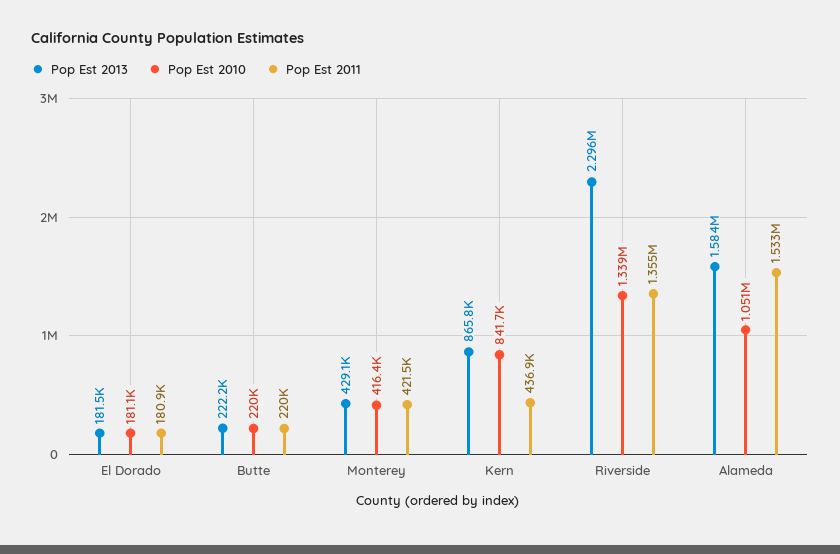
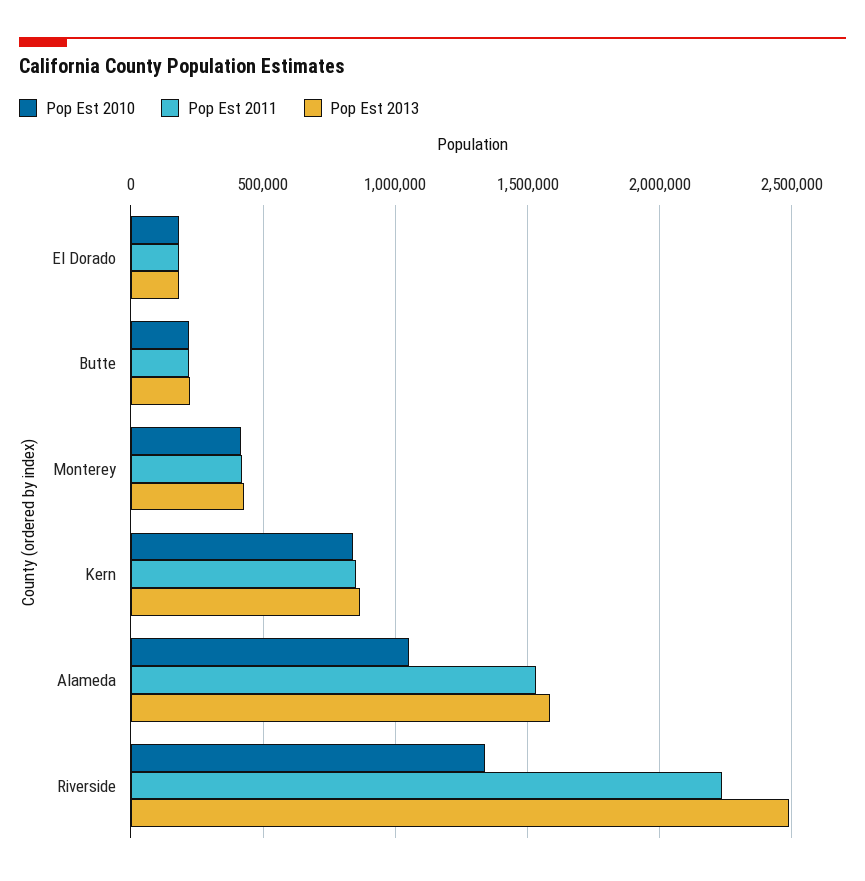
  {
    "Pop Est 2013": {
      "El Dorado": 181500,
      "Butte": 222200,
      "Monterey": 429100,
      "Kern": 865800,
-     "Riverside": 2296000,
+     "Riverside": 2500000,
      "Alameda": 1584000
    },
    "Pop Est 2010": {
      "El Dorado": 181100,
      "Butte": 220000,
      "Monterey": 416400,
      "Kern": 841700,
      "Riverside": 1339000,
      "Alameda": 1051000
    },
    "Pop Est 2011": {
      "El Dorado": 180900,
      "Butte": 220000,
      "Monterey": 421500,
-     "Kern": 436900,
+     "Kern": 850000,
-     "Riverside": 1355000,
+     "Riverside": 2250000,
      "Alameda": 1533000
    }
  }

